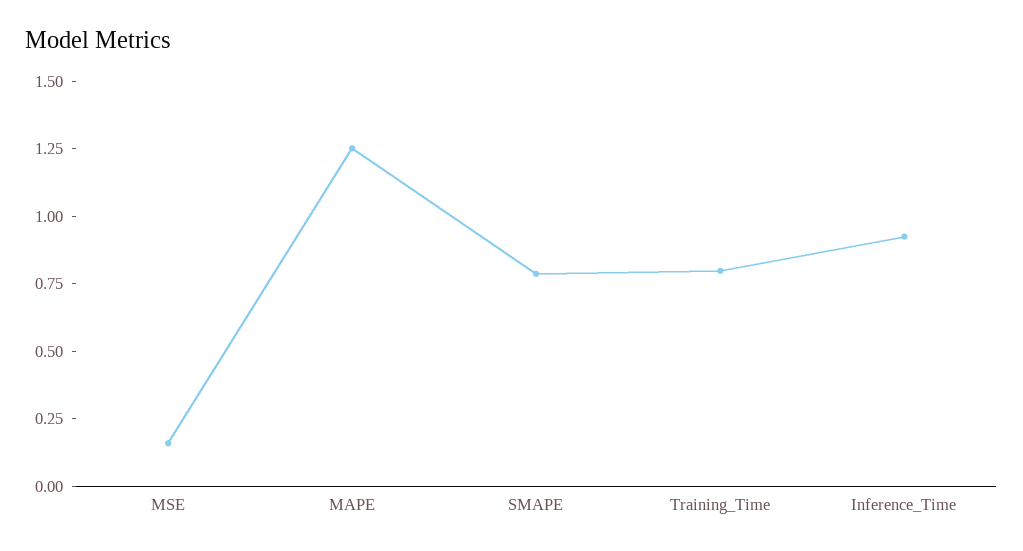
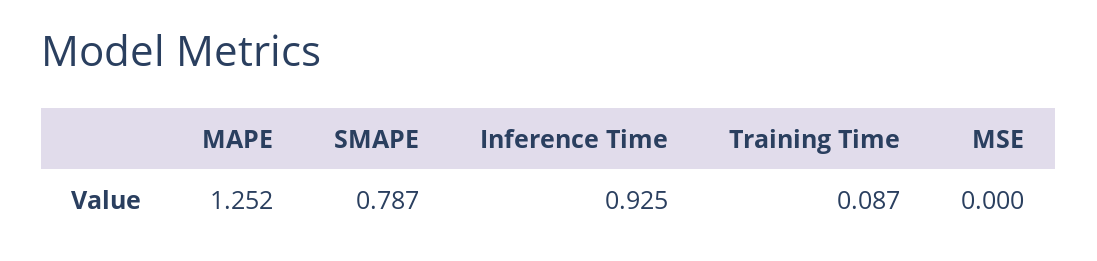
  {
-   "MSE": 0.15,
+   "MSE": 0,
    "MAPE": 1.252,
    "SMAPE": 0.787,
-   "Training_Time": 0.8,
+   "Training_Time": 0.087,
    "Inference_Time": 0.925
  }

